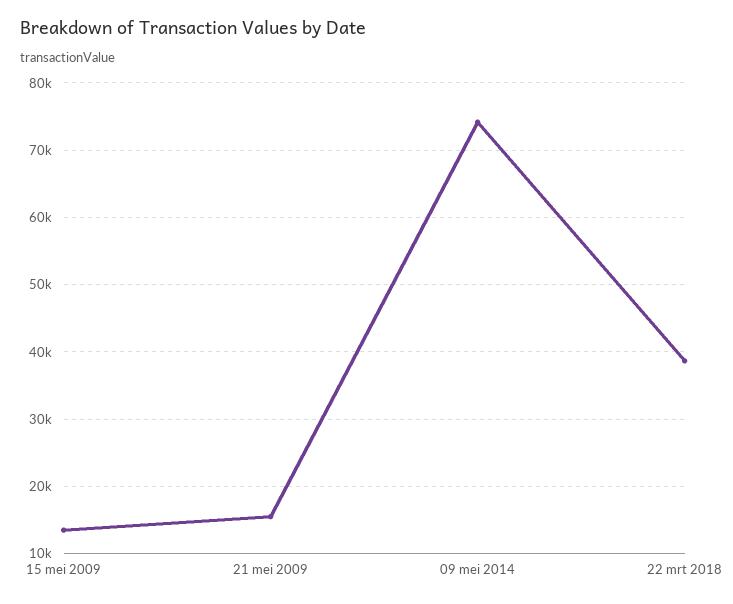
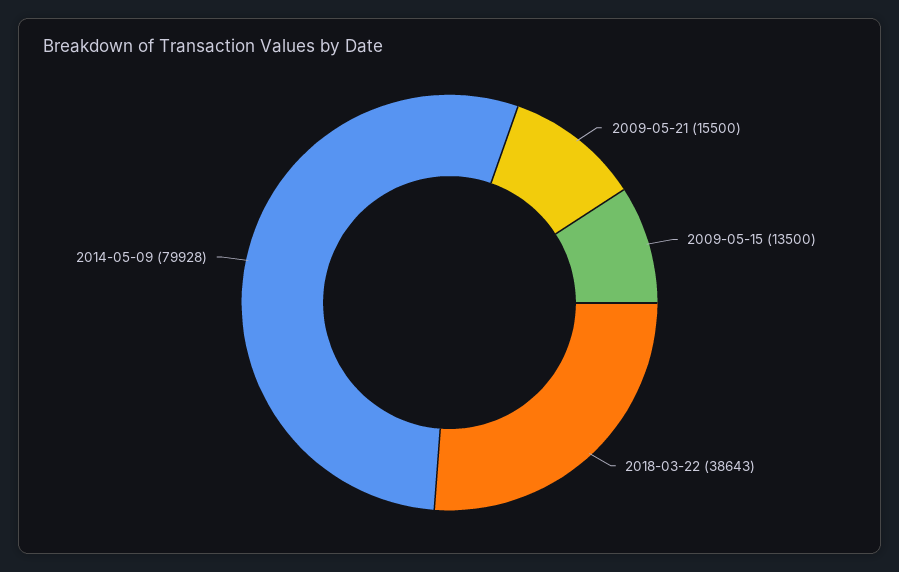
  {
    "15 mei 2009": 13500,
    "21 mei 2009": 15500,
-   "09 mei 2014": 74000,
+   "09 mei 2014": 79928,
    "22 mrt 2018": 38643
  }

